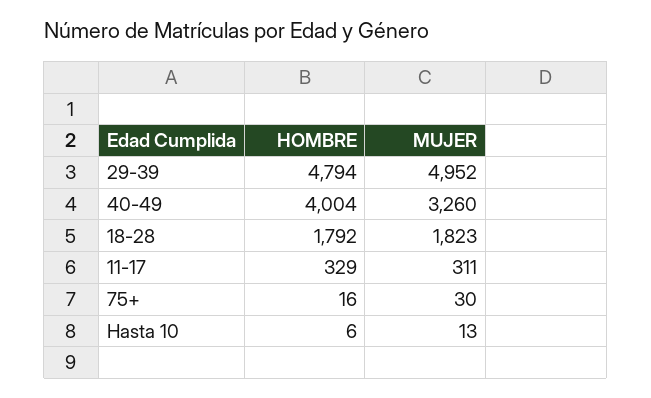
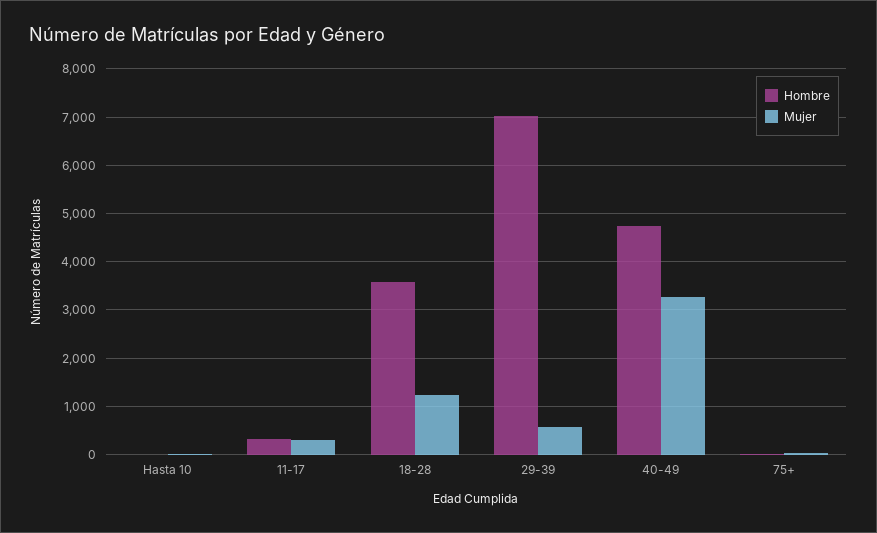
  {
    "HOMBRE": {
-     "29-39": 4794,
+     "29-39": 7000,
-     "40-49": 4004,
+     "40-49": 4800,
-     "18-28": 1792,
+     "18-28": 3600,
      "11-17": 329,
      "75+": 16,
      "Hasta 10": 6
    },
    "MUJER": {
-     "29-39": 4952,
+     "29-39": 600,
      "40-49": 3260,
-     "18-28": 1823,
+     "18-28": 1200,
      "11-17": 311,
      "75+": 30,
      "Hasta 10": 13
    }
  }

